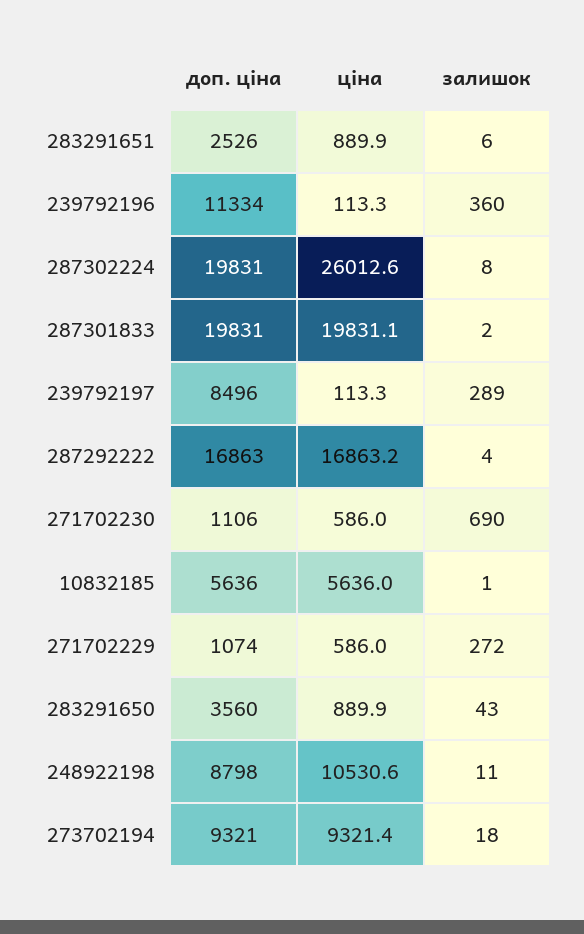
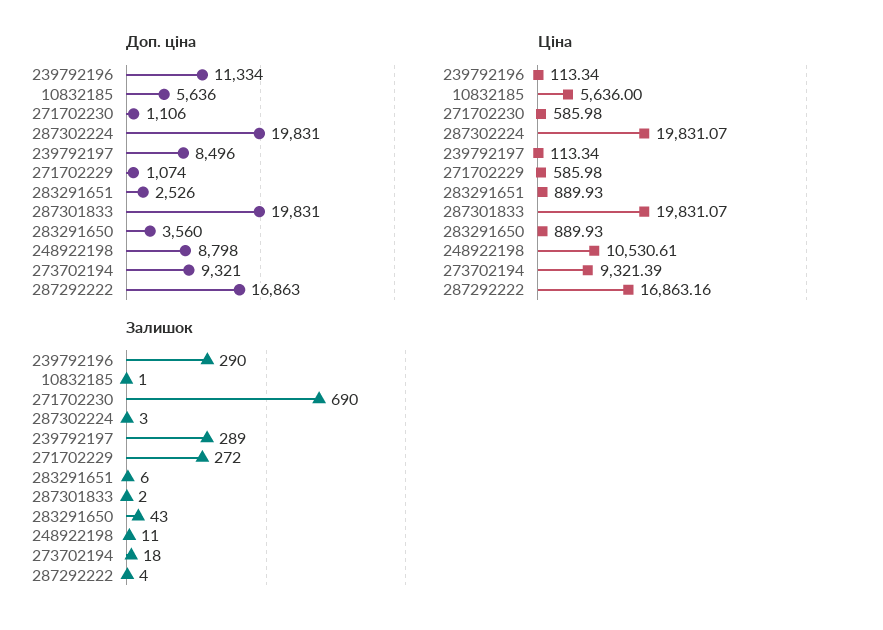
  {
    "доп. ціна": {
      "283291651": 2526,
      "239792196": 11334,
      "287302224": 19831,
      "287301833": 19831,
      "239792197": 8496,
      "287292222": 16863,
      "271702230": 1106,
      "10832185": 5636,
      "271702229": 1074,
      "283291650": 3560,
      "248922198": 8798,
      "273702194": 9321
    },
    "ціна": {
      "283291651": 889.93,
      "239792196": 113.34,
-     "287302224": 26012.6,
+     "287302224": 19831.07,
      "287301833": 19831.07,
      "239792197": 113.34,
      "287292222": 16863.16,
      "271702230": 585.98,
      "10832185": 5636,
      "271702229": 585.98,
      "283291650": 889.93,
      "248922198": 10530.61,
      "273702194": 9321.39
    },
    "залишок": {
      "283291651": 6,
-     "239792196": 360,
+     "239792196": 290,
-     "287302224": 8,
+     "287302224": 3,
      "287301833": 2,
      "239792197": 289,
      "287292222": 4,
      "271702230": 690,
      "10832185": 1,
      "271702229": 272,
      "283291650": 43,
      "248922198": 11,
      "273702194": 18
    }
  }

